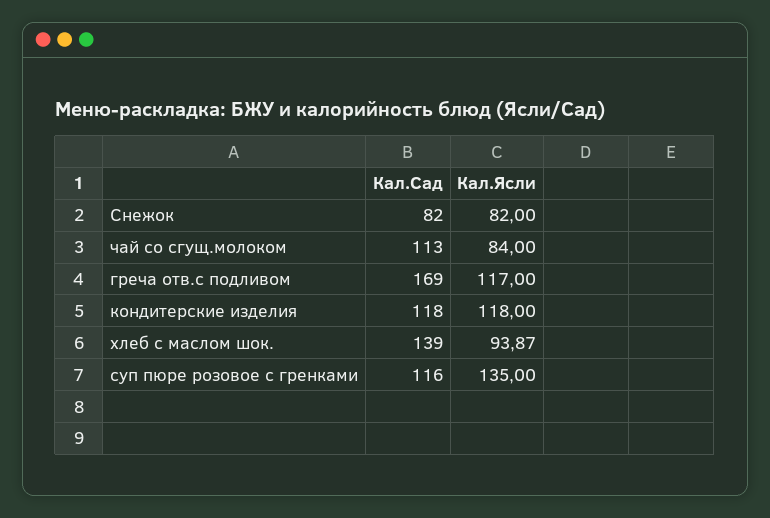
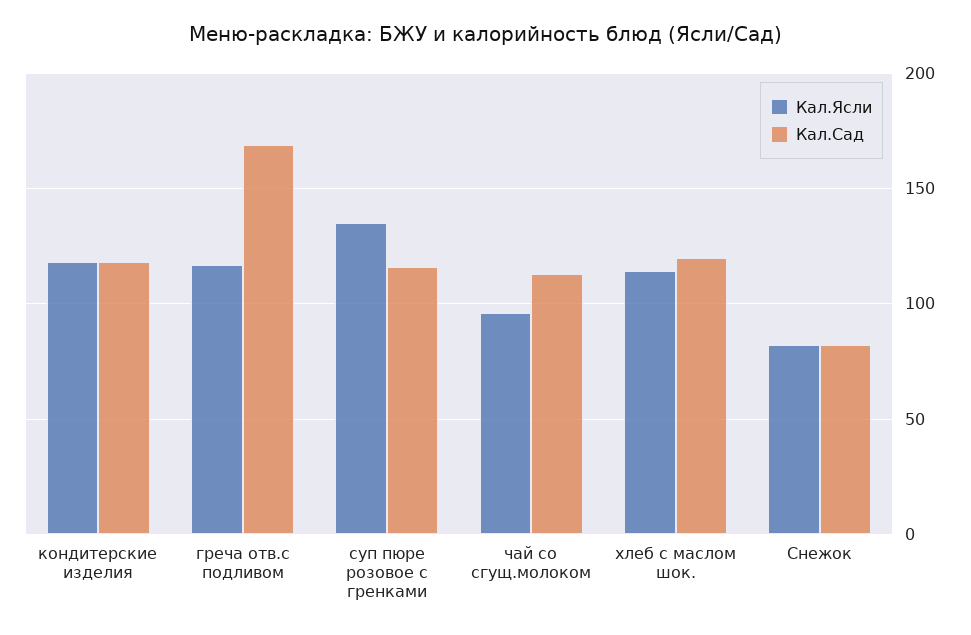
  {
    "Кал.Сад": {
      "Снежок": 82,
      "чай со сгущ.молоком": 113,
      "греча отв.с подливом": 169,
      "кондитерские изделия": 118,
-     "хлеб с маслом шок.": 139,
+     "хлеб с маслом шок.": 120,
      "суп пюре розовое с гренками": 116
    },
    "Кал.Ясли": {
      "Снежок": 82,
-     "чай со сгущ.молоком": 84,
+     "чай со сгущ.молоком": 95,
      "греча отв.с подливом": 117,
      "кондитерские изделия": 118,
-     "хлеб с маслом шок.": 93.87,
+     "хлеб с маслом шок.": 115,
      "суп пюре розовое с гренками": 135
    }
  }

